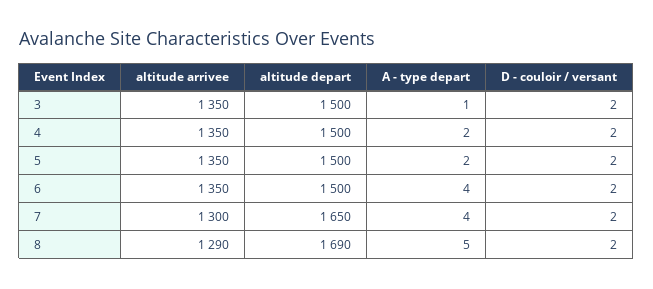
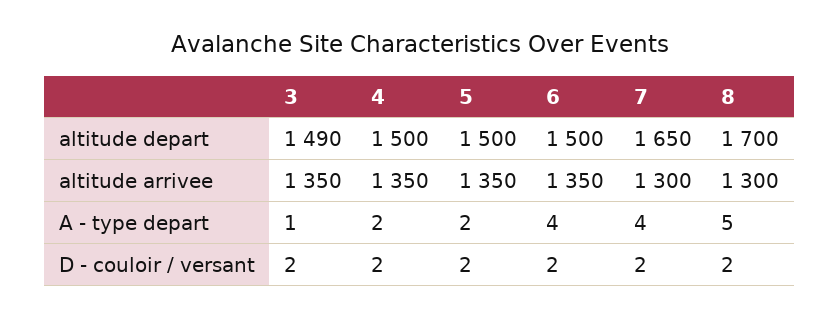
  {
    "altitude arrivee": {
      "3": 1350,
      "4": 1350,
      "5": 1350,
      "6": 1350,
      "7": 1300,
-     "8": 1290
+     "8": 1300
    },
    "altitude depart": {
-     "3": 1500,
+     "3": 1490,
      "4": 1500,
      "5": 1500,
      "6": 1500,
      "7": 1650,
-     "8": 1690
+     "8": 1700
    },
    "A - type depart": {
      "3": 1,
      "4": 2,
      "5": 2,
      "6": 4,
      "7": 4,
      "8": 5
    },
    "D - couloir / versant": {
      "3": 2,
      "4": 2,
      "5": 2,
      "6": 2,
      "7": 2,
      "8": 2
    }
  }

